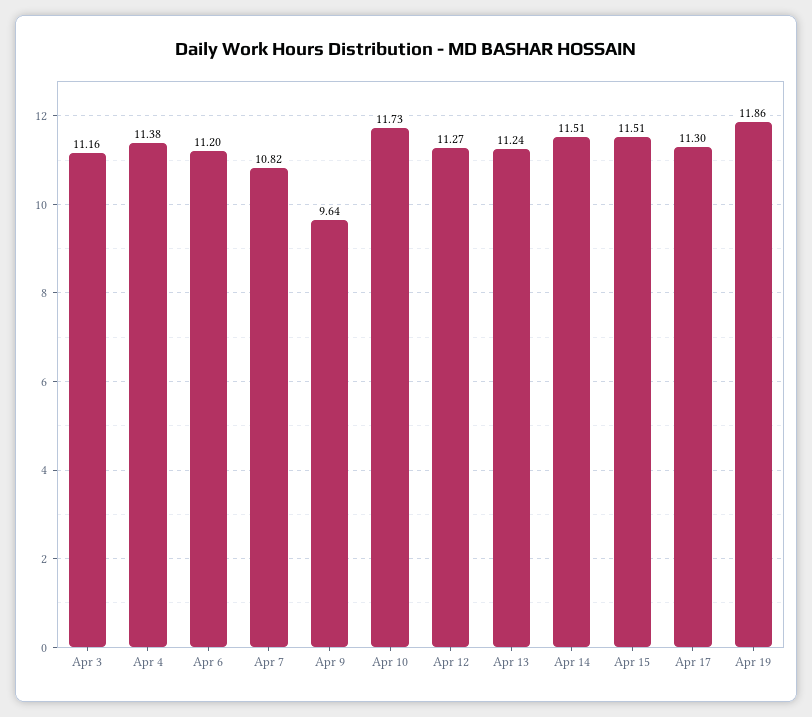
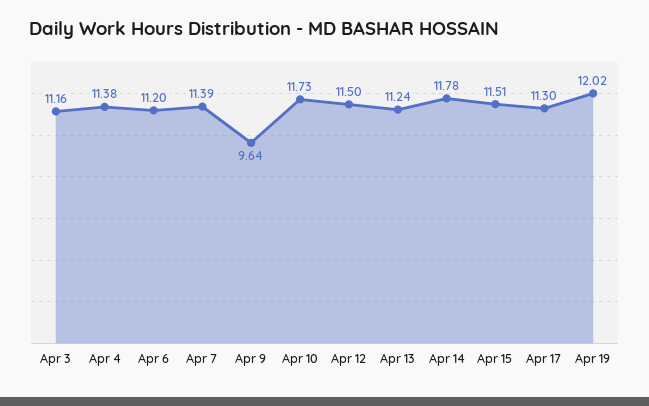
  {
    "Apr 3": 11.16,
    "Apr 4": 11.38,
    "Apr 6": 11.2,
-   "Apr 7": 10.82,
+   "Apr 7": 11.39,
    "Apr 9": 9.64,
    "Apr 10": 11.73,
-   "Apr 12": 11.27,
+   "Apr 12": 11.5,
    "Apr 13": 11.24,
-   "Apr 14": 11.51,
+   "Apr 14": 11.78,
    "Apr 15": 11.51,
    "Apr 17": 11.3,
-   "Apr 19": 11.86
+   "Apr 19": 12.02
  }

